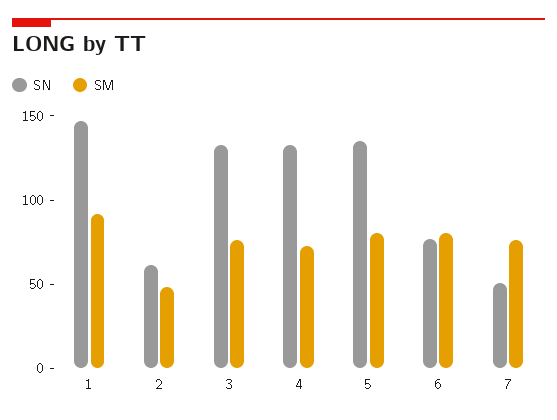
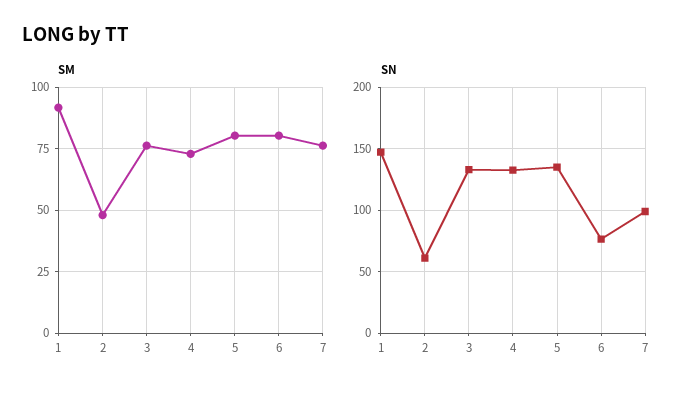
  {
    "SN": {
      "1": 145,
      "2": 60,
      "3": 135,
      "4": 135,
      "5": 135,
      "6": 75,
-     "7": 50
+     "7": 100
    },
    "SM": {
      "1": 92.5,
      "2": 47.5,
      "3": 77.5,
      "4": 72.5,
      "5": 80,
      "6": 80,
      "7": 77.5
    }
  }

